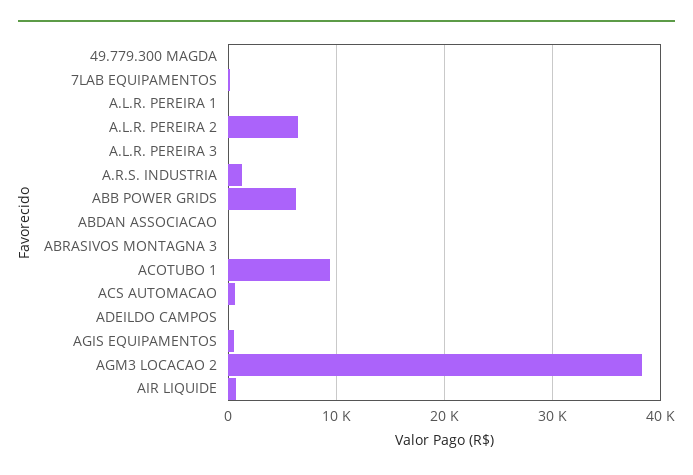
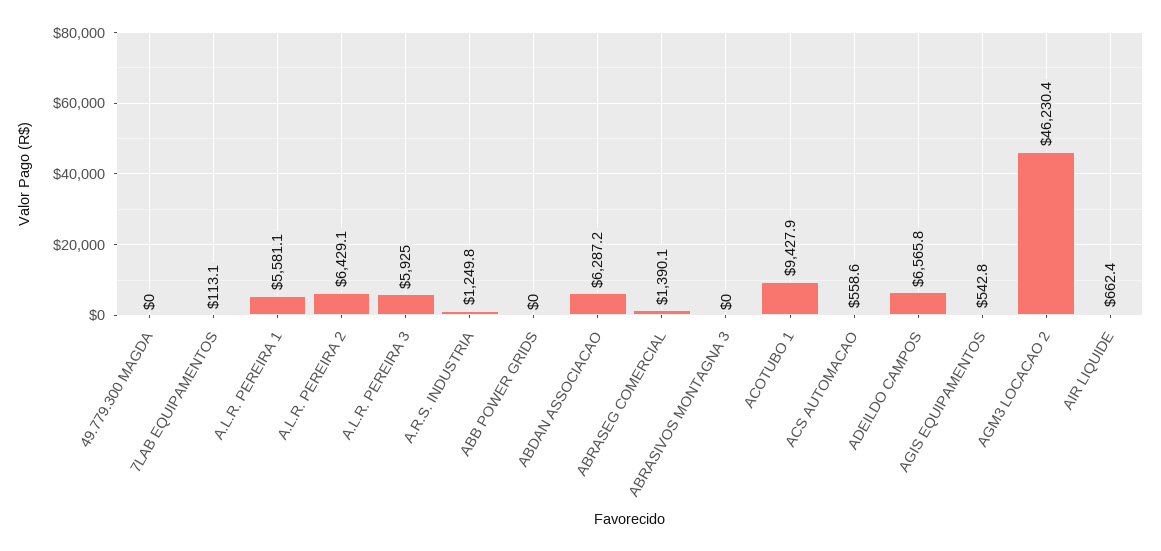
  {
    "49.779.300 MAGDA": 0,
    "7LAB EQUIPAMENTOS": 113.1,
-   "A.L.R. PEREIRA 1": 0,
+   "A.L.R. PEREIRA 1": 5581.1,
    "A.L.R. PEREIRA 2": 6429.1,
-   "A.L.R. PEREIRA 3": 0,
+   "A.L.R. PEREIRA 3": 5925,
    "A.R.S. INDUSTRIA": 1249.8,
-   "ABB POWER GRIDS": 6000,
+   "ABB POWER GRIDS": 0,
-   "ABDAN ASSOCIACAO": 0,
+   "ABDAN ASSOCIACAO": 6287.2,
    "ABRASIVOS MONTAGNA 3": 0,
    "ACOTUBO 1": 9427.9,
    "ACS AUTOMACAO": 558.6,
-   "ADEILDO CAMPOS": 0,
+   "ADEILDO CAMPOS": 6565.8,
    "AGIS EQUIPAMENTOS": 542.8,
-   "AGM3 LOCACAO 2": 38000,
+   "AGM3 LOCACAO 2": 46230.4,
-   "AIR LIQUIDE": 662.4
+   "AIR LIQUIDE": 662.4,
+   "ABRASEG COMERCIAL": 1390.1
  }

